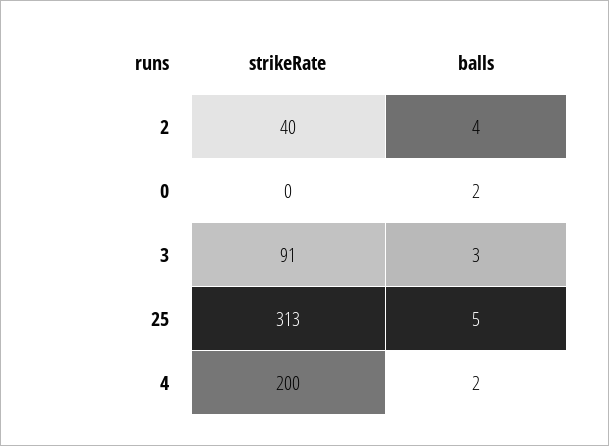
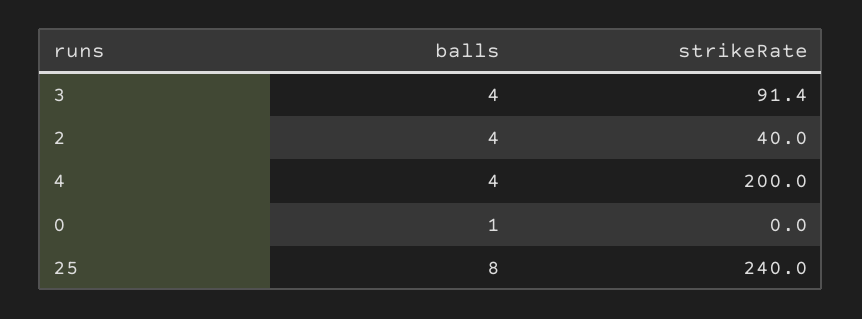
  {
    "strikeRate": {
      "2": 40,
      "0": 0,
      "3": 91.4,
-     "25": 313,
+     "25": 240,
      "4": 200
    },
    "balls": {
      "2": 4,
-     "0": 2,
+     "0": 1,
-     "3": 3,
+     "3": 4,
-     "25": 5,
+     "25": 8,
-     "4": 2
+     "4": 4
    }
  }

